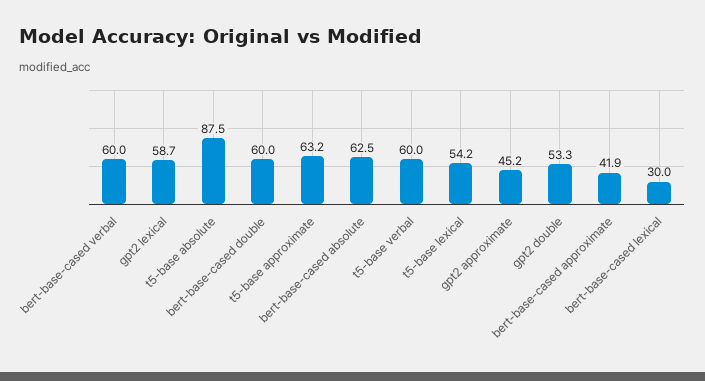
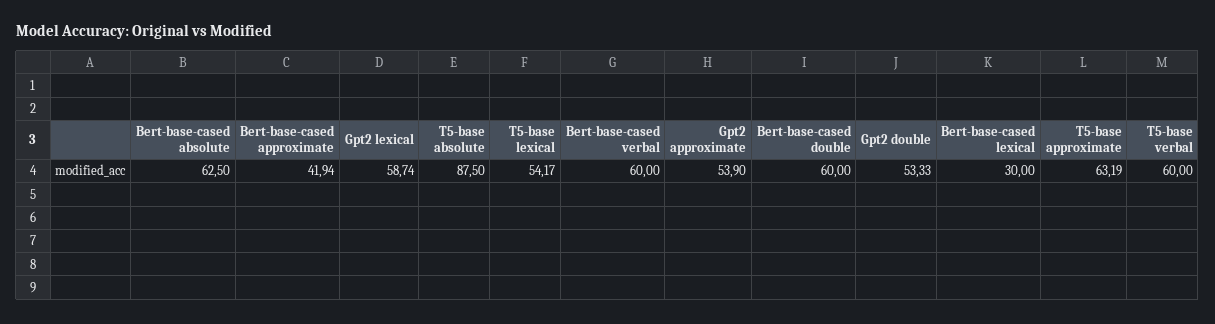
  {
    "bert-base-cased verbal": 60,
    "gpt2 lexical": 58.74,
    "t5-base absolute": 87.5,
    "bert-base-cased double": 60,
    "t5-base approximate": 63.19,
    "bert-base-cased absolute": 62.5,
    "t5-base verbal": 60,
    "t5-base lexical": 54.17,
-   "gpt2 approximate": 45.2,
+   "gpt2 approximate": 53.9,
    "gpt2 double": 53.33,
    "bert-base-cased approximate": 41.94,
    "bert-base-cased lexical": 30
  }

